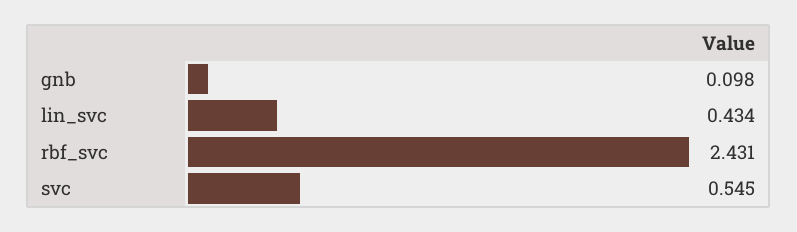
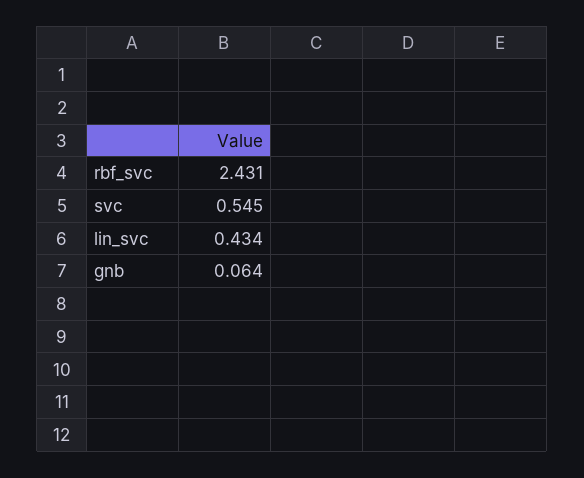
  {
-   "gnb": 0.098,
+   "gnb": 0.064,
    "lin_svc": 0.434,
    "rbf_svc": 2.431,
    "svc": 0.545
  }

